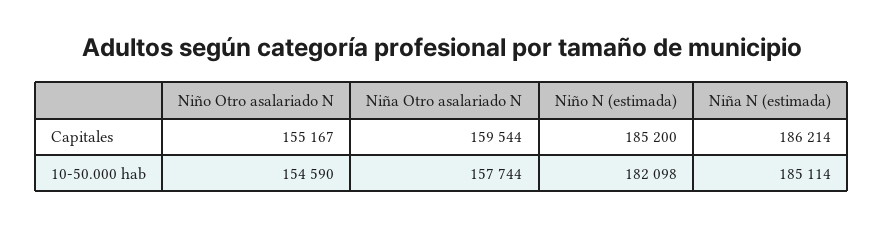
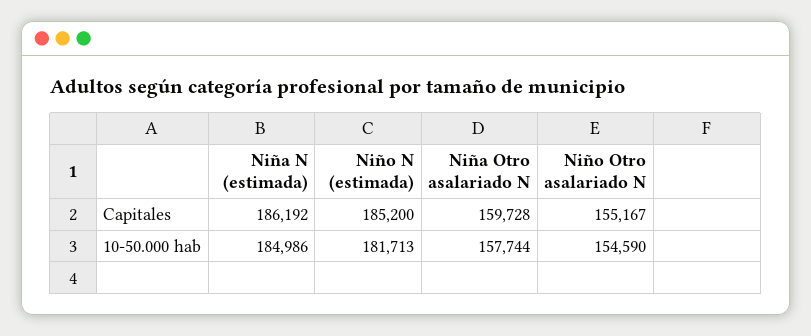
  {
    "Niño Otro asalariado N": {
      "Capitales": 155167,
      "10-50.000 hab": 154590
    },
    "Niña Otro asalariado N": {
-     "Capitales": 159544,
+     "Capitales": 159728,
      "10-50.000 hab": 157744
    },
    "Niño N (estimada)": {
      "Capitales": 185200,
-     "10-50.000 hab": 182098
+     "10-50.000 hab": 181713
    },
    "Niña N (estimada)": {
-     "Capitales": 186214,
+     "Capitales": 186192,
-     "10-50.000 hab": 185114
+     "10-50.000 hab": 184986
    }
  }

